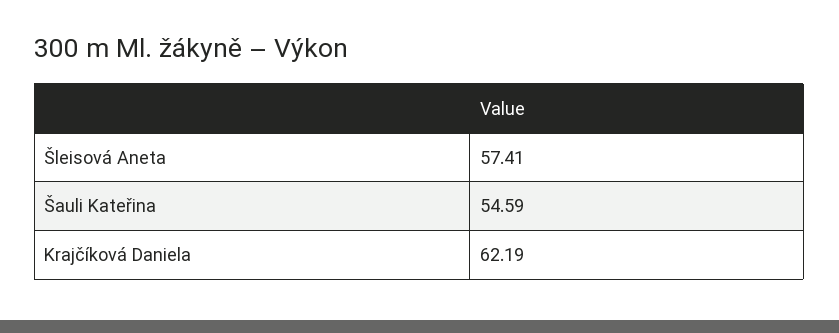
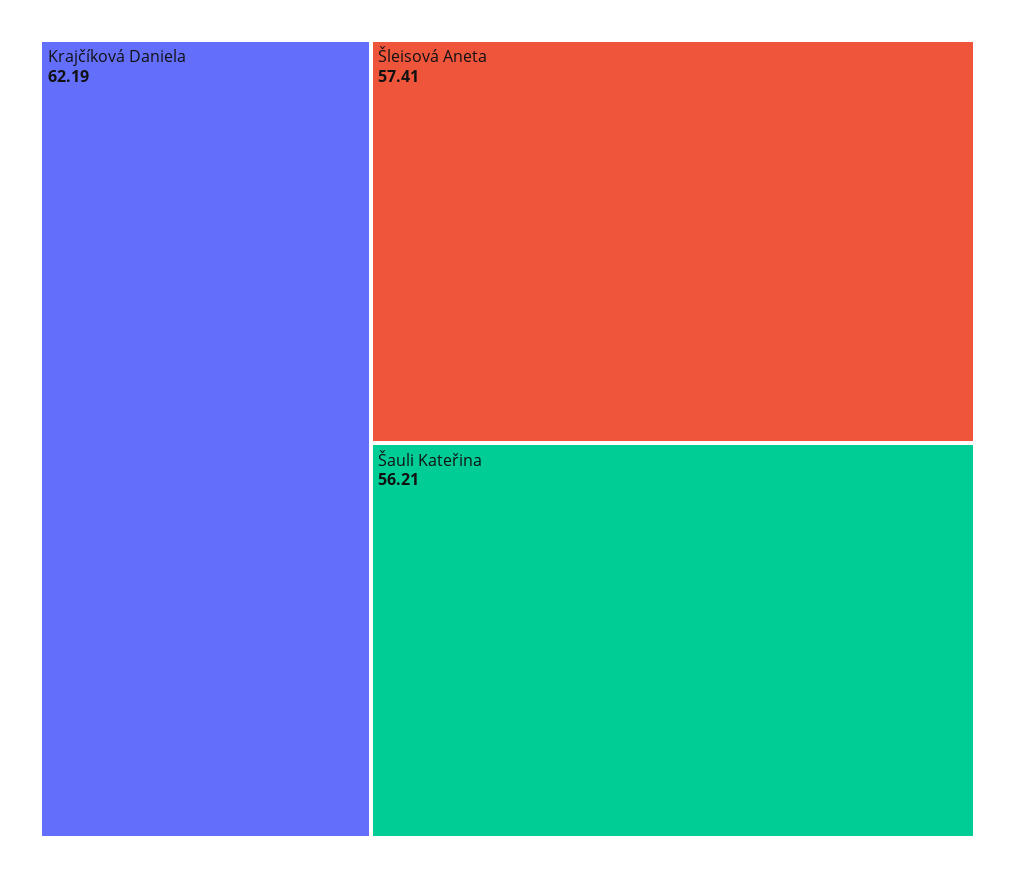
  {
    "Šleisová Aneta": 57.41,
-   "Šauli Kateřina": 54.59,
+   "Šauli Kateřina": 56.21,
    "Krajčíková Daniela": 62.19
  }

